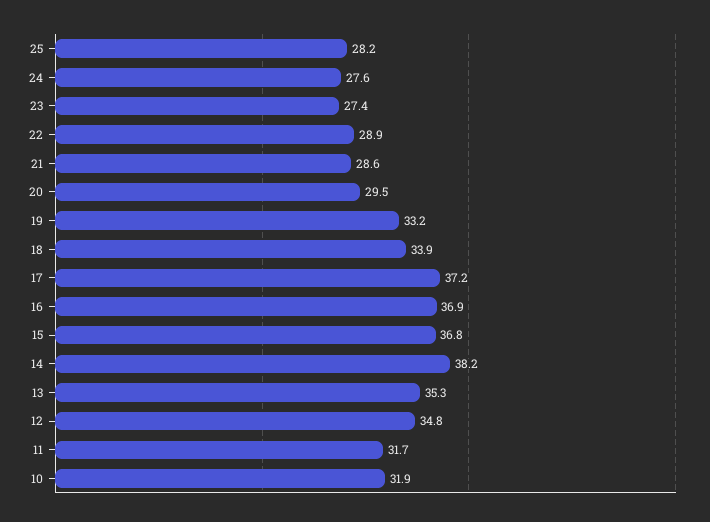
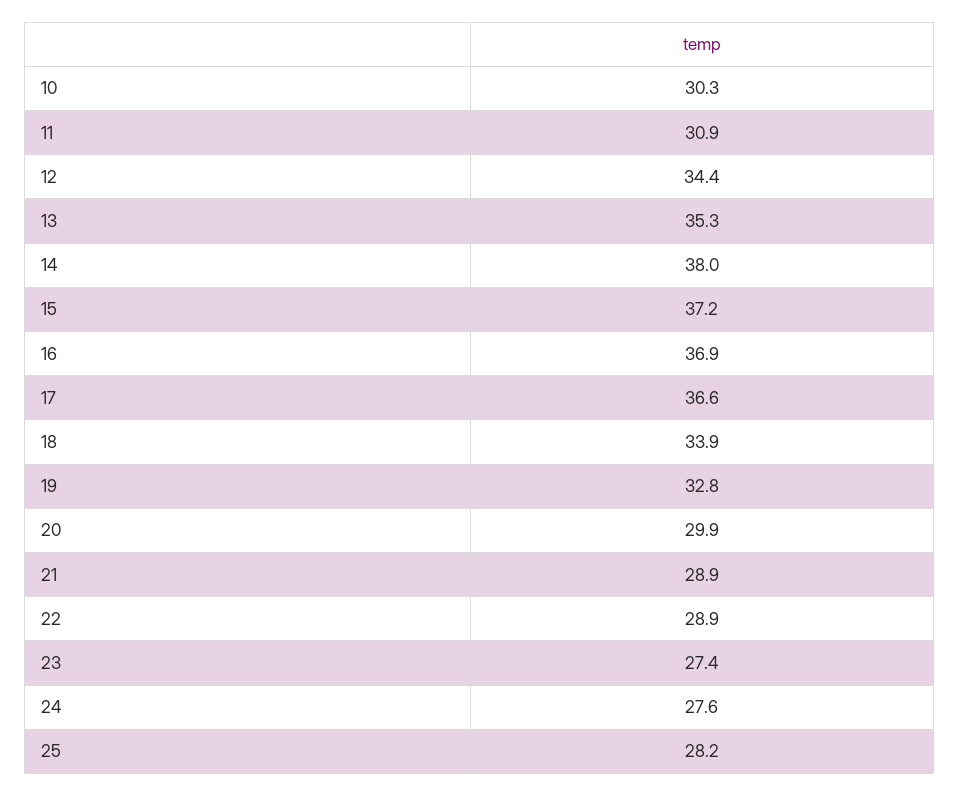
  {
    "25": 28.2,
    "24": 27.6,
    "23": 27.4,
    "22": 28.9,
-   "21": 28.6,
+   "21": 28.9,
-   "20": 29.5,
+   "20": 29.9,
-   "19": 33.2,
+   "19": 32.8,
    "18": 33.9,
-   "17": 37.2,
+   "17": 36.6,
    "16": 36.9,
-   "15": 36.8,
+   "15": 37.2,
-   "14": 38.2,
+   "14": 38,
    "13": 35.3,
-   "12": 34.8,
+   "12": 34.4,
-   "11": 31.7,
+   "11": 30.9,
-   "10": 31.9
+   "10": 30.3
  }

